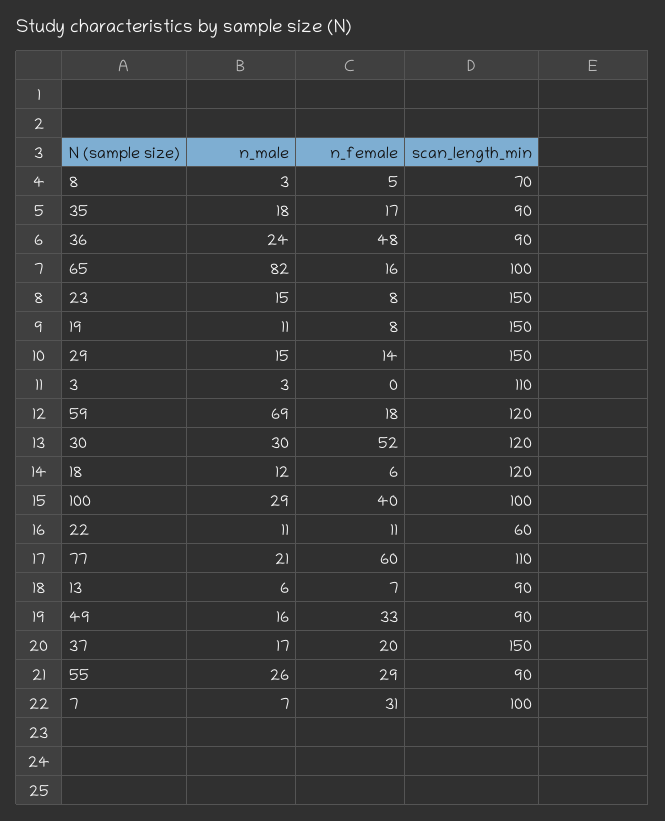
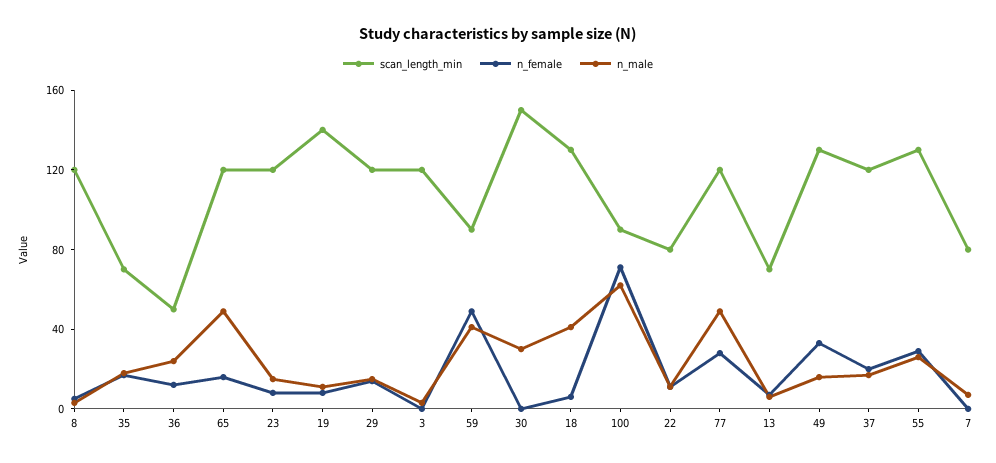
  {
    "n_male": {
      "8": 3,
      "35": 18,
      "36": 24,
-     "65": 82,
+     "65": 50,
      "23": 15,
      "19": 11,
      "29": 15,
      "3": 3,
-     "59": 69,
+     "59": 40,
      "30": 30,
-     "18": 12,
+     "18": 40,
-     "100": 29,
+     "100": 60,
      "22": 11,
-     "77": 21,
+     "77": 50,
      "13": 6,
      "49": 16,
      "37": 17,
      "55": 26,
      "7": 7
    },
    "n_female": {
      "8": 5,
      "35": 17,
-     "36": 48,
+     "36": 10,
      "65": 16,
      "23": 8,
      "19": 8,
      "29": 14,
      "3": 0,
-     "59": 18,
+     "59": 50,
-     "30": 52,
+     "30": 0,
      "18": 6,
-     "100": 40,
+     "100": 70,
      "22": 11,
-     "77": 60,
+     "77": 30,
      "13": 7,
      "49": 33,
      "37": 20,
      "55": 29,
-     "7": 31
+     "7": 0
    },
    "scan_length_min": {
-     "8": 70,
+     "8": 120,
-     "35": 90,
+     "35": 70,
-     "36": 90,
+     "36": 50,
-     "65": 100,
+     "65": 120,
-     "23": 150,
+     "23": 120,
-     "19": 150,
+     "19": 140,
-     "29": 150,
+     "29": 120,
-     "3": 110,
+     "3": 120,
-     "59": 120,
+     "59": 90,
-     "30": 120,
+     "30": 150,
-     "18": 120,
+     "18": 130,
-     "100": 100,
+     "100": 90,
-     "22": 60,
+     "22": 80,
-     "77": 110,
+     "77": 120,
-     "13": 90,
+     "13": 70,
-     "49": 90,
+     "49": 130,
-     "37": 150,
+     "37": 120,
-     "55": 90,
+     "55": 130,
-     "7": 100
+     "7": 80
    }
  }

